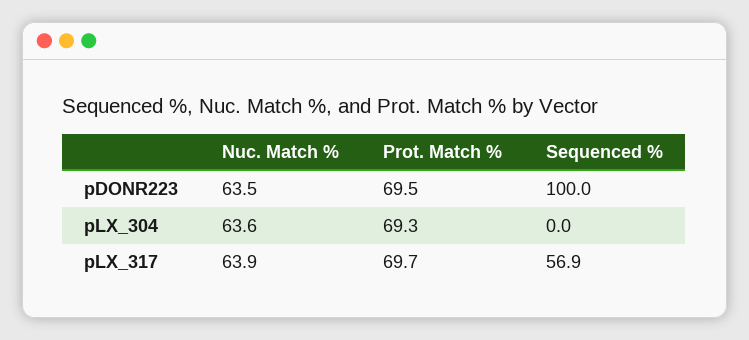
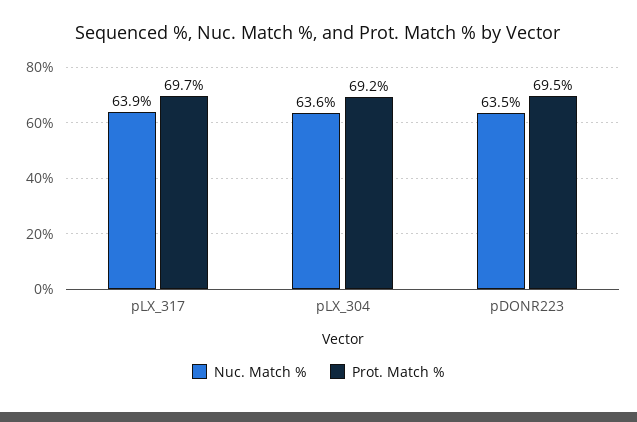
  {
    "Nuc. Match %": {
      "pDONR223": 63.5,
      "pLX_304": 63.6,
      "pLX_317": 63.9
    },
    "Prot. Match %": {
      "pDONR223": 69.5,
-     "pLX_304": 69.3,
+     "pLX_304": 69.2,
      "pLX_317": 69.7
-   },
+   }
-   "Sequenced %": {
-     "pDONR223": 100,
-     "pLX_304": 0,
-     "pLX_317": 56.9
-   }
  }

